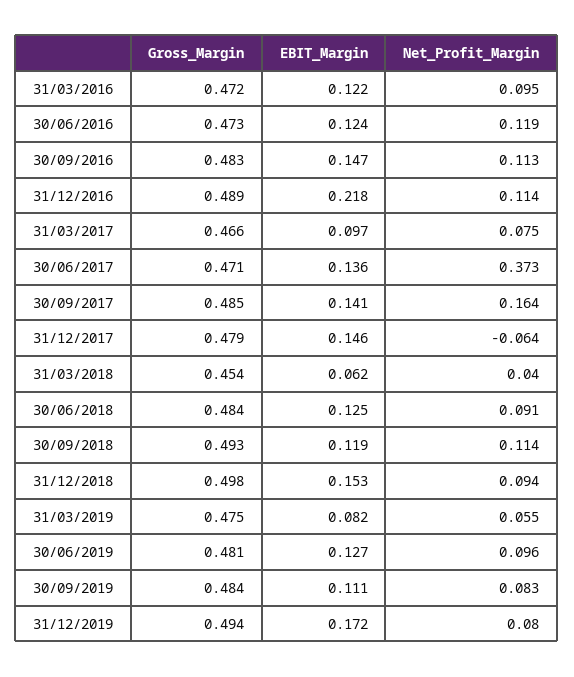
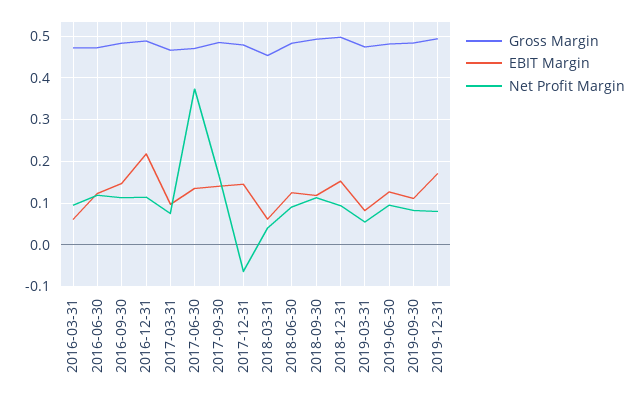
  {
    "Gross_Margin": {
      "31/03/2016": 0.472,
      "30/06/2016": 0.473,
      "30/09/2016": 0.483,
      "31/12/2016": 0.489,
      "31/03/2017": 0.466,
      "30/06/2017": 0.471,
      "30/09/2017": 0.485,
      "31/12/2017": 0.479,
      "31/03/2018": 0.454,
      "30/06/2018": 0.484,
      "30/09/2018": 0.493,
      "31/12/2018": 0.498,
      "31/03/2019": 0.475,
      "30/06/2019": 0.481,
      "30/09/2019": 0.484,
      "31/12/2019": 0.494
    },
    "EBIT_Margin": {
-     "31/03/2016": 0.122,
+     "31/03/2016": 0.06,
      "30/06/2016": 0.124,
      "30/09/2016": 0.147,
      "31/12/2016": 0.218,
      "31/03/2017": 0.097,
      "30/06/2017": 0.136,
      "30/09/2017": 0.141,
      "31/12/2017": 0.146,
      "31/03/2018": 0.062,
      "30/06/2018": 0.125,
      "30/09/2018": 0.119,
      "31/12/2018": 0.153,
      "31/03/2019": 0.082,
      "30/06/2019": 0.127,
      "30/09/2019": 0.111,
      "31/12/2019": 0.172
    },
    "Net_Profit_Margin": {
      "31/03/2016": 0.095,
      "30/06/2016": 0.119,
      "30/09/2016": 0.113,
      "31/12/2016": 0.114,
      "31/03/2017": 0.075,
      "30/06/2017": 0.373,
      "30/09/2017": 0.164,
      "31/12/2017": -0.064,
      "31/03/2018": 0.04,
      "30/06/2018": 0.091,
      "30/09/2018": 0.114,
      "31/12/2018": 0.094,
      "31/03/2019": 0.055,
      "30/06/2019": 0.096,
      "30/09/2019": 0.083,
      "31/12/2019": 0.08
    }
  }

